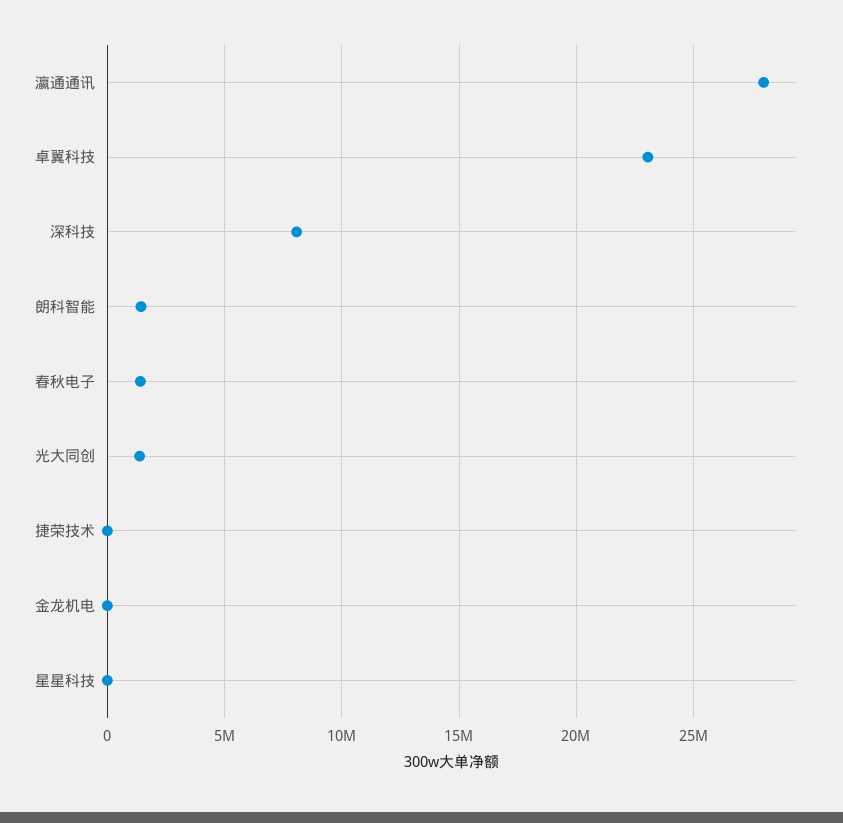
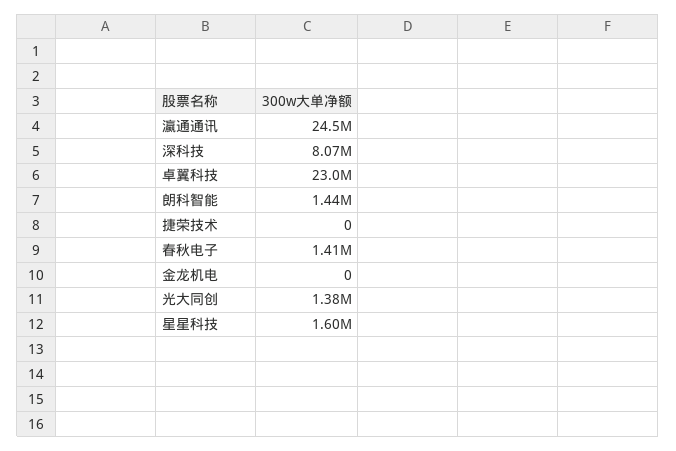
  {
-   "瀛通通讯": 28000000,
+   "瀛通通讯": 24500000,
    "卓翼科技": 23000000,
    "深科技": 8070000,
    "朗科智能": 1440000,
    "春秋电子": 1410000,
    "光大同创": 1380000,
    "捷荣技术": 0,
    "金龙机电": 0,
-   "星星科技": 0
+   "星星科技": 1600000
  }

